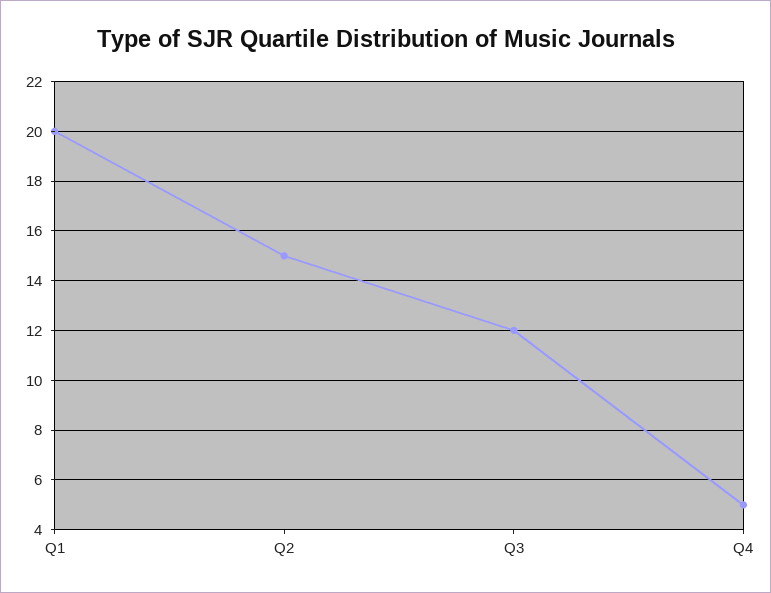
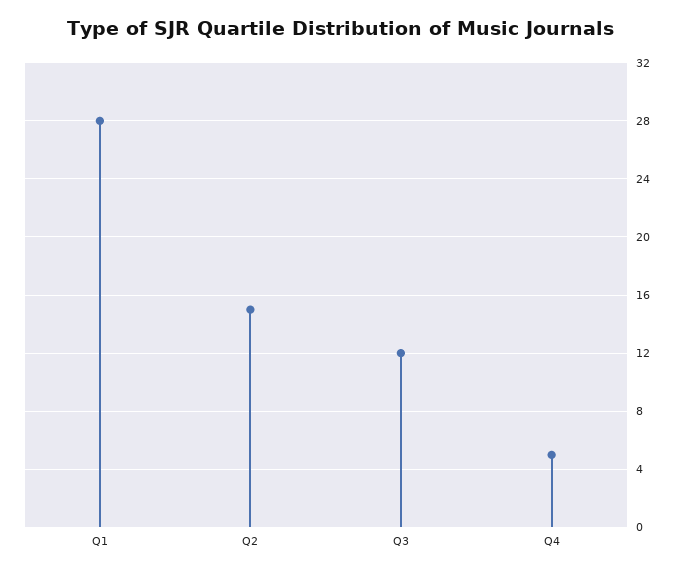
  {
-   "Q1": 20,
+   "Q1": 28,
    "Q2": 15,
    "Q3": 12,
    "Q4": 5
  }

